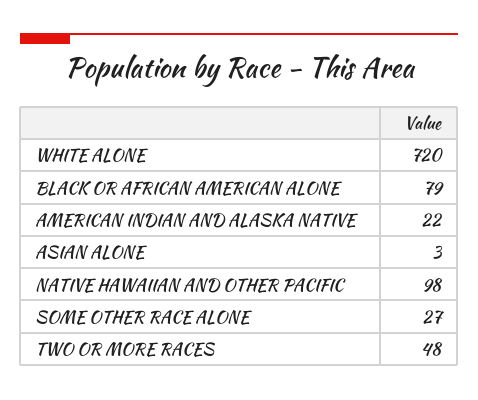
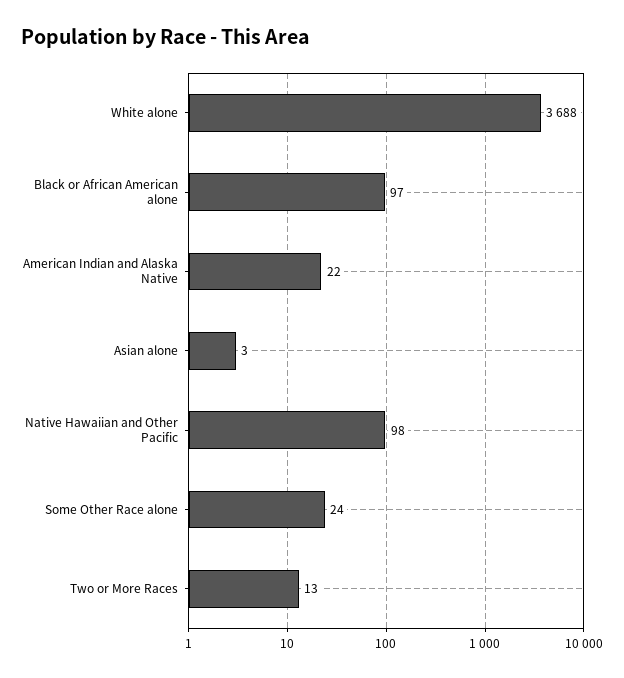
  {
-   "WHITE ALONE": 720,
+   "WHITE ALONE": 3688,
-   "BLACK OR AFRICAN AMERICAN ALONE": 79,
+   "BLACK OR AFRICAN AMERICAN ALONE": 97,
    "AMERICAN INDIAN AND ALASKA NATIVE": 22,
    "ASIAN ALONE": 3,
    "NATIVE HAWAIIAN AND OTHER PACIFIC": 98,
-   "SOME OTHER RACE ALONE": 27,
+   "SOME OTHER RACE ALONE": 24,
-   "TWO OR MORE RACES": 48
+   "TWO OR MORE RACES": 13
  }

